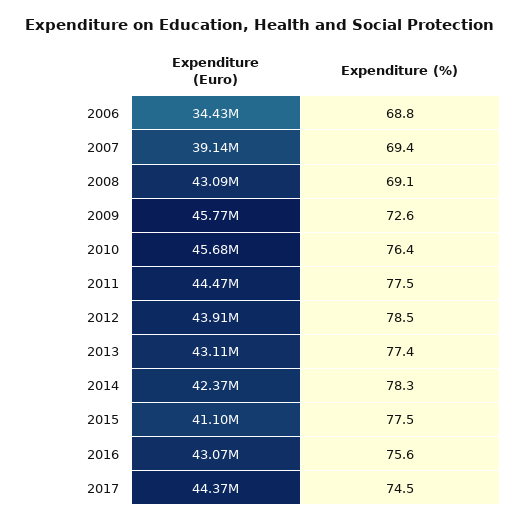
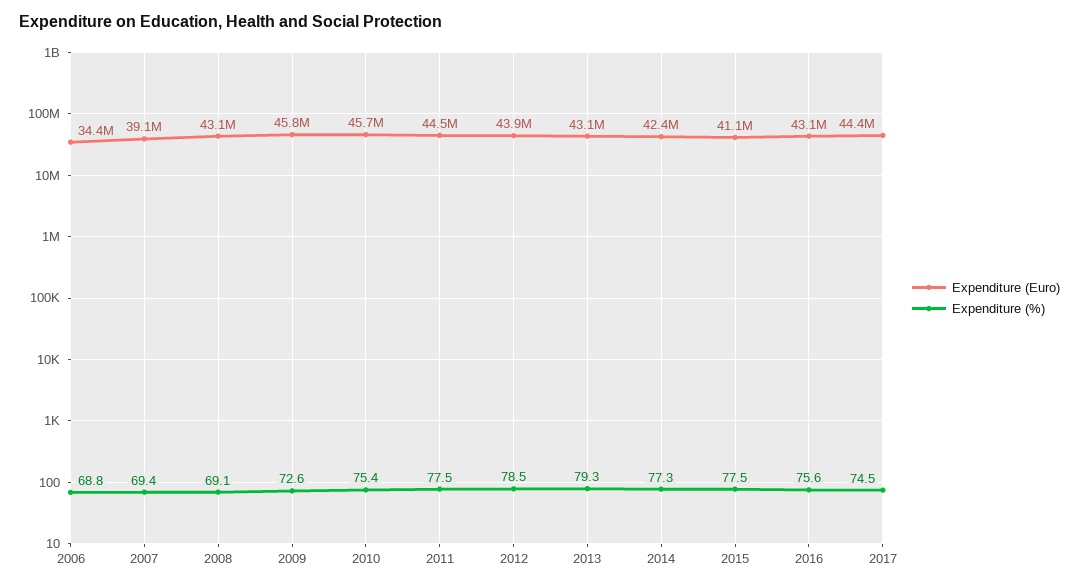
  {
    "Expenditure (Euro)": {
      "2006": 34430000,
      "2007": 39140000,
      "2008": 43090000,
      "2009": 45770000,
      "2010": 45680000,
      "2011": 44470000,
      "2012": 43910000,
      "2013": 43110000,
      "2014": 42370000,
      "2015": 41100000,
      "2016": 43070000,
      "2017": 44370000
    },
    "Expenditure (%)": {
      "2006": 68.8,
      "2007": 69.4,
      "2008": 69.1,
      "2009": 72.6,
-     "2010": 76.4,
+     "2010": 75.4,
      "2011": 77.5,
      "2012": 78.5,
-     "2013": 77.4,
+     "2013": 79.3,
-     "2014": 78.3,
+     "2014": 77.3,
      "2015": 77.5,
      "2016": 75.6,
      "2017": 74.5
    }
  }

